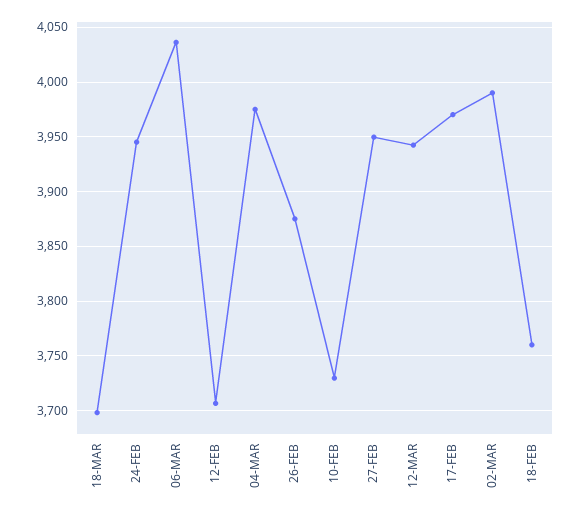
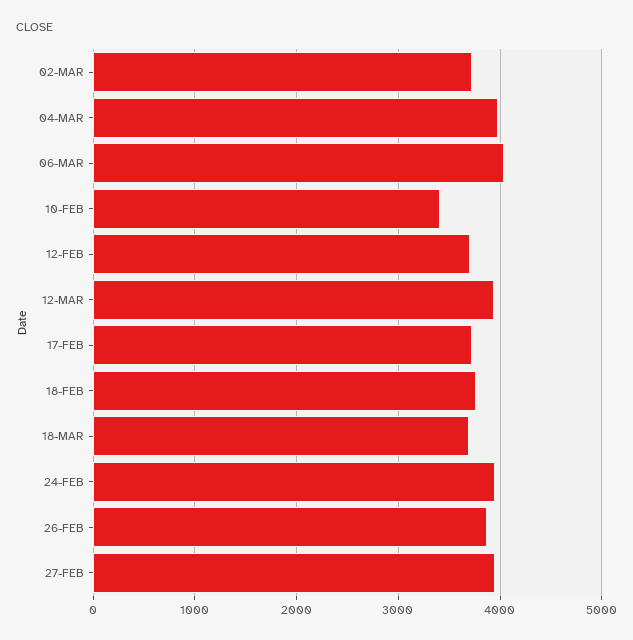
  {
    "18-MAR": 3700,
    "24-FEB": 3950,
    "06-MAR": 4040,
    "12-FEB": 3710,
    "04-MAR": 3980,
    "26-FEB": 3880,
-   "10-FEB": 3730,
+   "10-FEB": 3400,
    "27-FEB": 3950,
    "12-MAR": 3940,
-   "17-FEB": 3970,
+   "17-FEB": 3700,
-   "02-MAR": 3990,
+   "02-MAR": 3700,
    "18-FEB": 3760
  }

